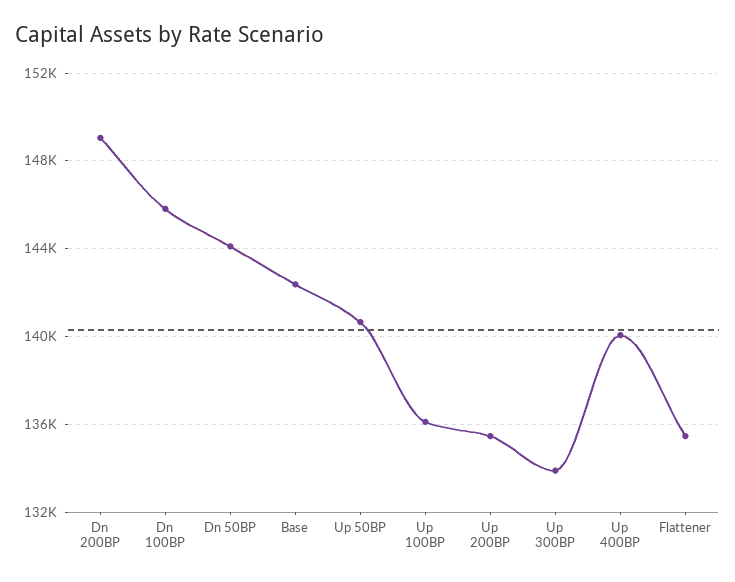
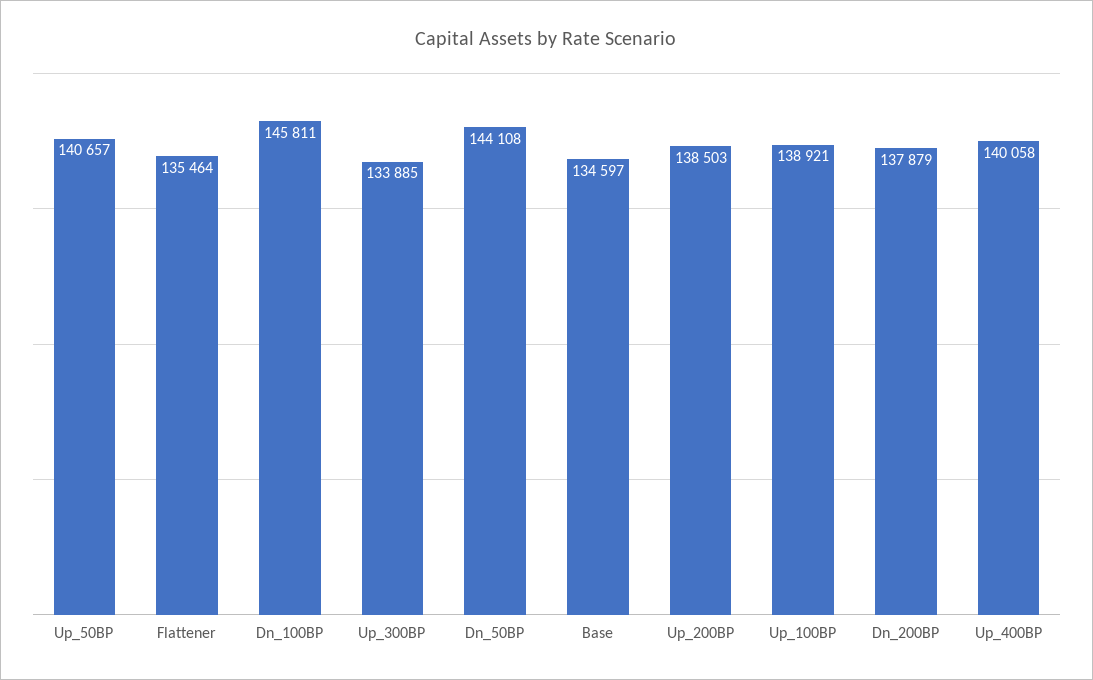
  {
-   "Dn 200BP": 149000,
+   "Dn 200BP": 137879,
    "Dn 100BP": 145811,
    "Dn 50BP": 144108,
-   "Base": 142500,
+   "Base": 134597,
    "Up 50BP": 140657,
-   "Up 100BP": 136000,
+   "Up 100BP": 138921,
-   "Up 200BP": 135500,
+   "Up 200BP": 138503,
    "Up 300BP": 133885,
    "Up 400BP": 140058,
    "Flattener": 135464
  }

